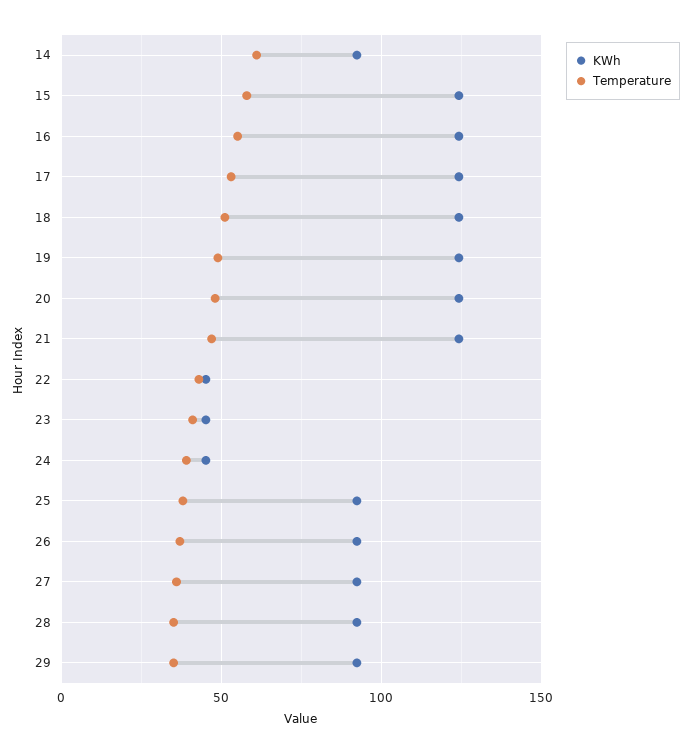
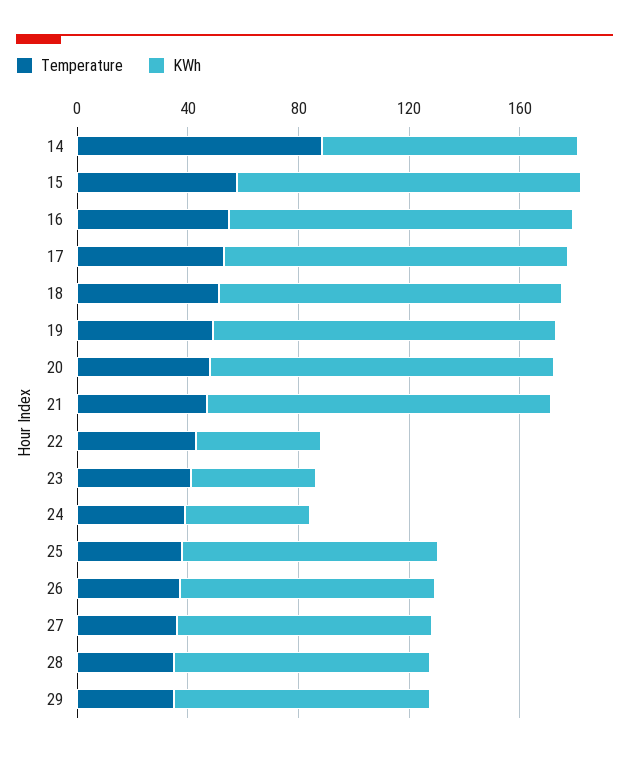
  {
    "KWh": {
      "14": 90,
      "15": 125,
      "16": 125,
      "17": 125,
      "18": 125,
      "19": 125,
      "20": 125,
      "21": 125,
      "22": 45,
      "23": 45,
      "24": 45,
      "25": 90,
      "26": 90,
      "27": 90,
      "28": 90,
      "29": 90
    },
    "Temperature": {
-     "14": 60,
+     "14": 90,
      "15": 60,
      "16": 55,
      "17": 55,
      "18": 50,
      "19": 50,
      "20": 50,
      "21": 45,
      "22": 45,
      "23": 40,
      "24": 40,
      "25": 40,
      "26": 35,
      "27": 35,
      "28": 35,
      "29": 35
    }
  }

